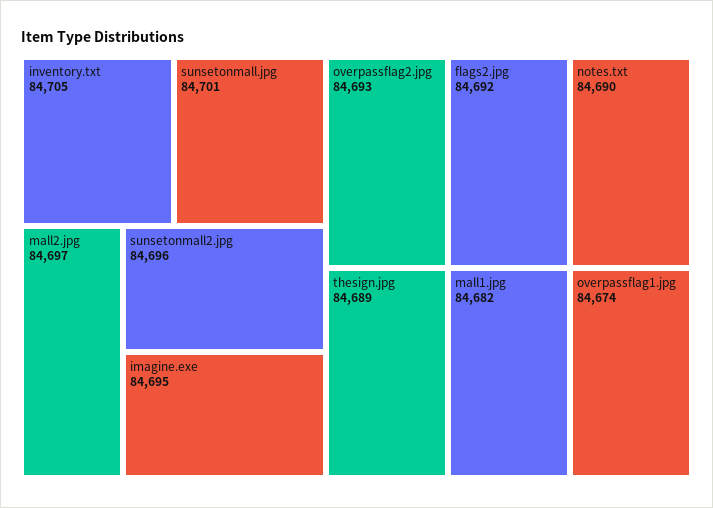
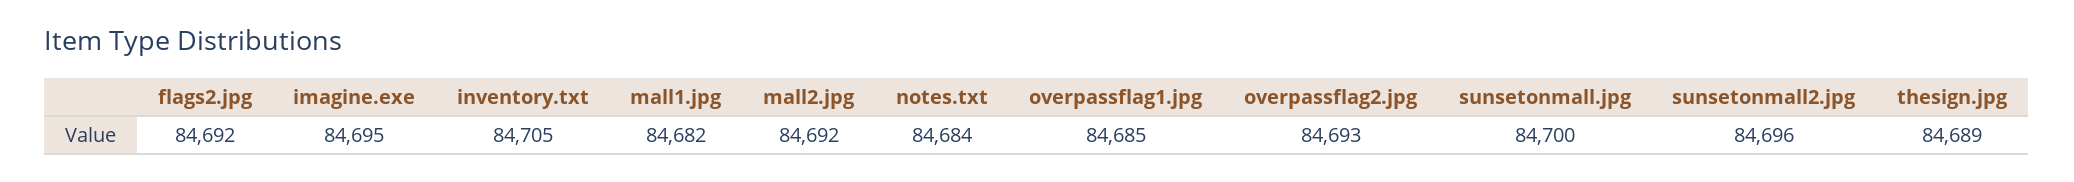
  {
    "inventory.txt": 84705,
-   "sunsetonmall.jpg": 84701,
+   "sunsetonmall.jpg": 84700,
-   "mall2.jpg": 84697,
+   "mall2.jpg": 84692,
    "sunsetonmall2.jpg": 84696,
    "imagine.exe": 84695,
    "overpassflag2.jpg": 84693,
    "flags2.jpg": 84692,
-   "notes.txt": 84690,
+   "notes.txt": 84684,
    "thesign.jpg": 84689,
    "mall1.jpg": 84682,
-   "overpassflag1.jpg": 84674
+   "overpassflag1.jpg": 84685
  }

